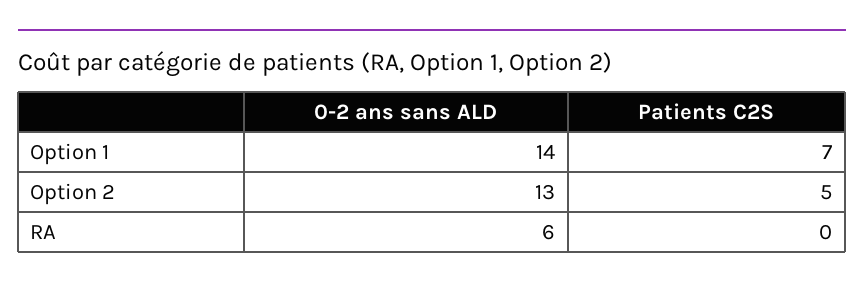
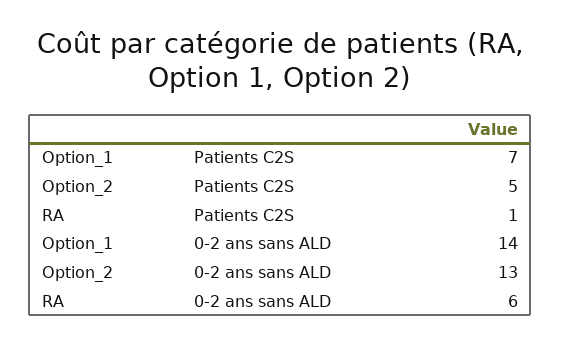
  {
    "0-2 ans sans ALD": {
      "Option 1": 14,
      "Option 2": 13,
      "RA": 6
    },
    "Patients C2S": {
      "Option 1": 7,
      "Option 2": 5,
-     "RA": 0
+     "RA": 1
    }
  }

